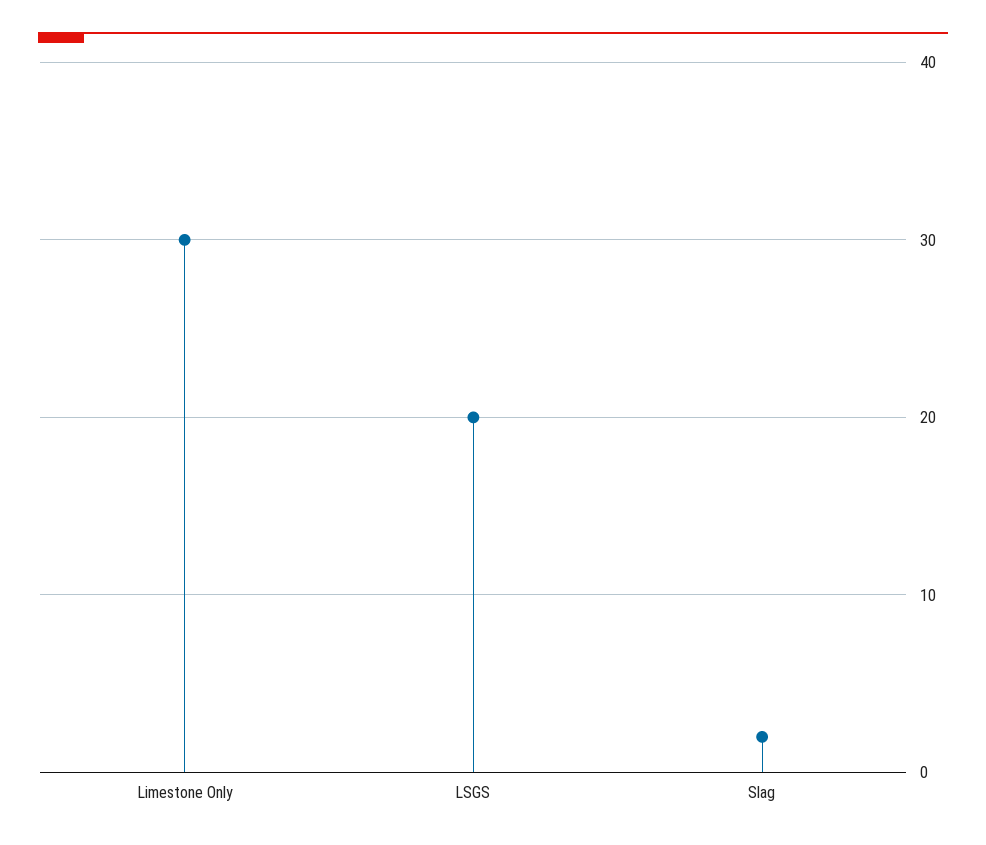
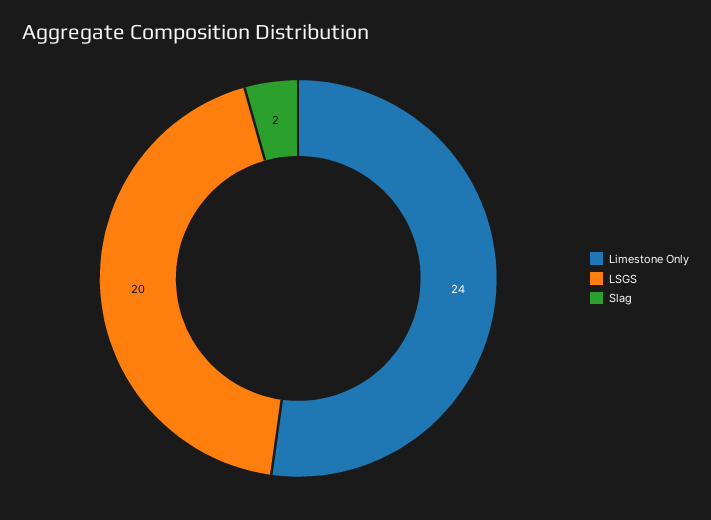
  {
-   "Limestone Only": 30,
+   "Limestone Only": 24,
    "LSGS": 20,
    "Slag": 2
  }

